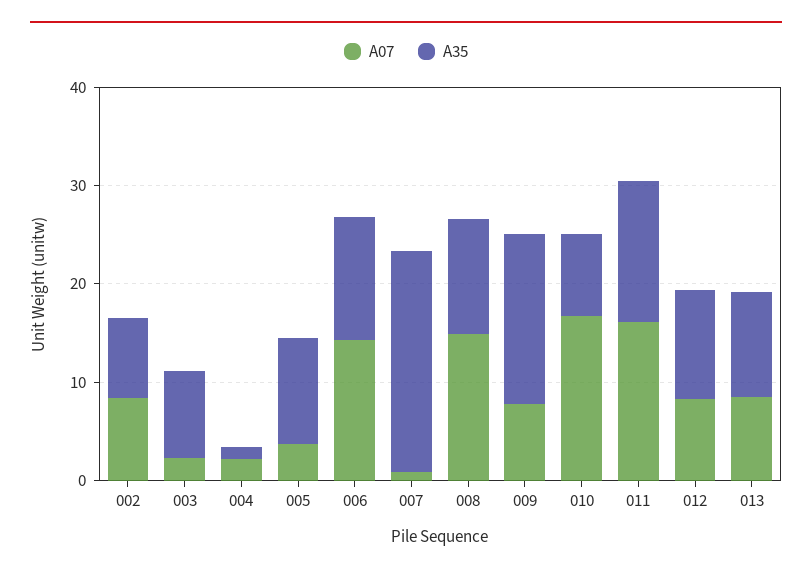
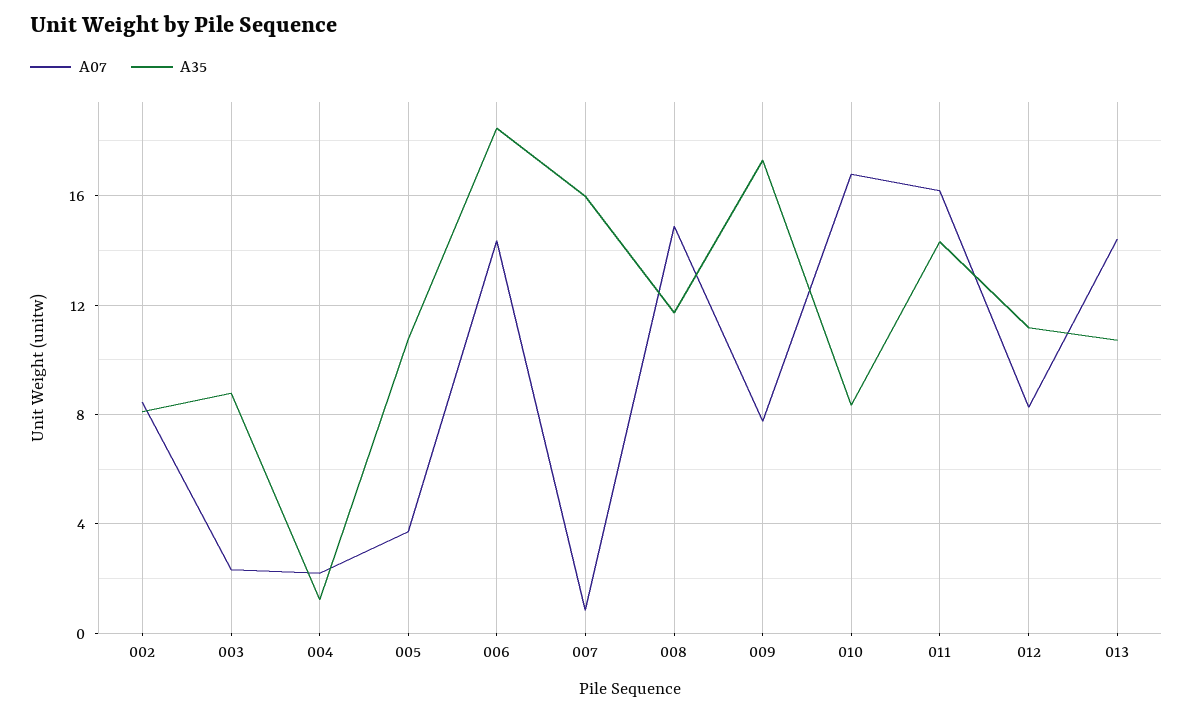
  {
    "A07": {
      "002": 8.5,
      "003": 2.5,
      "004": 2,
      "005": 3.5,
      "006": 14.5,
      "007": 1,
      "008": 15,
      "009": 8,
      "010": 17,
      "011": 16,
      "012": 8.5,
-     "013": 8
+     "013": 14.5
    },
    "A35": {
      "002": 8,
      "003": 9,
      "004": 1,
      "005": 11,
-     "006": 12,
+     "006": 18.5,
-     "007": 22,
+     "007": 16,
      "008": 11.5,
      "009": 17.5,
      "010": 8.5,
      "011": 14.5,
      "012": 11,
      "013": 10.5
    }
  }

